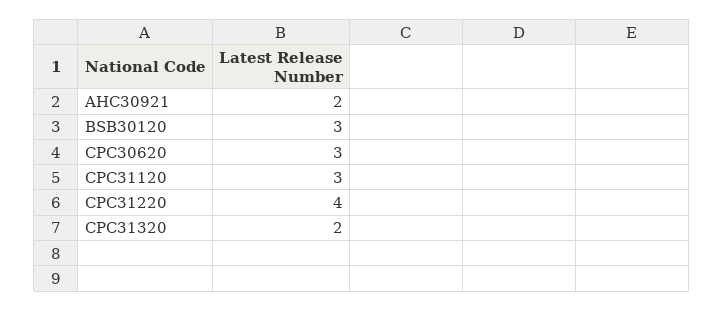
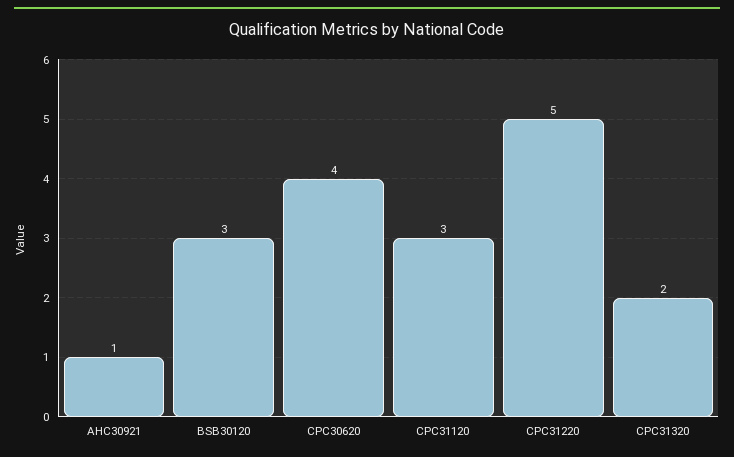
  {
-   "AHC30921": 2,
+   "AHC30921": 1,
    "BSB30120": 3,
-   "CPC30620": 3,
+   "CPC30620": 4,
    "CPC31120": 3,
-   "CPC31220": 4,
+   "CPC31220": 5,
    "CPC31320": 2
  }

